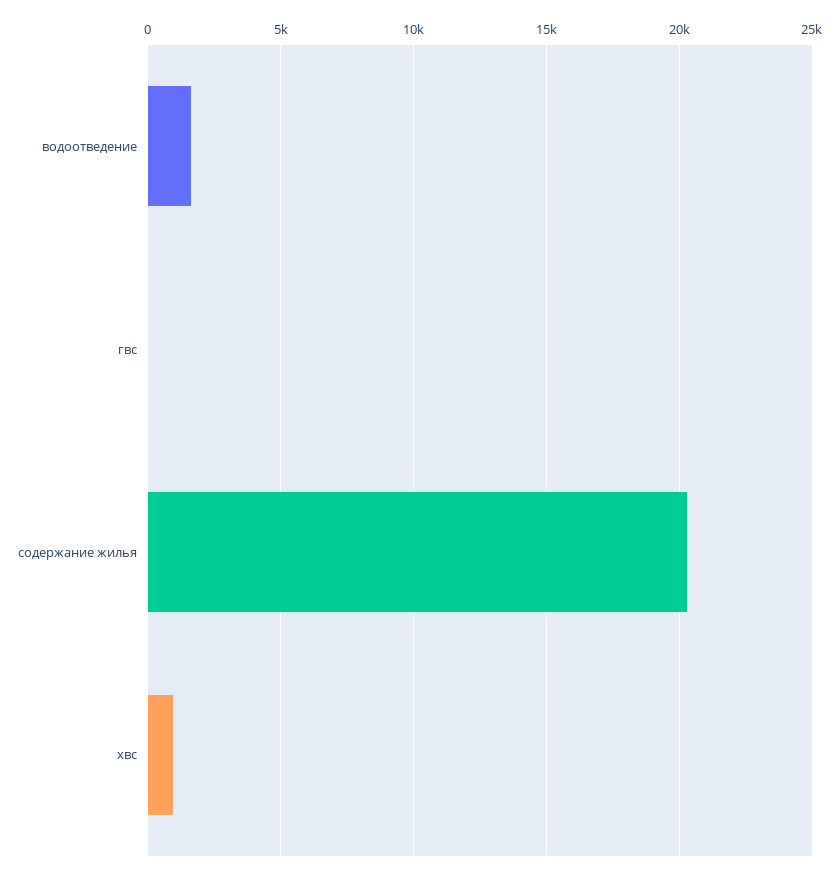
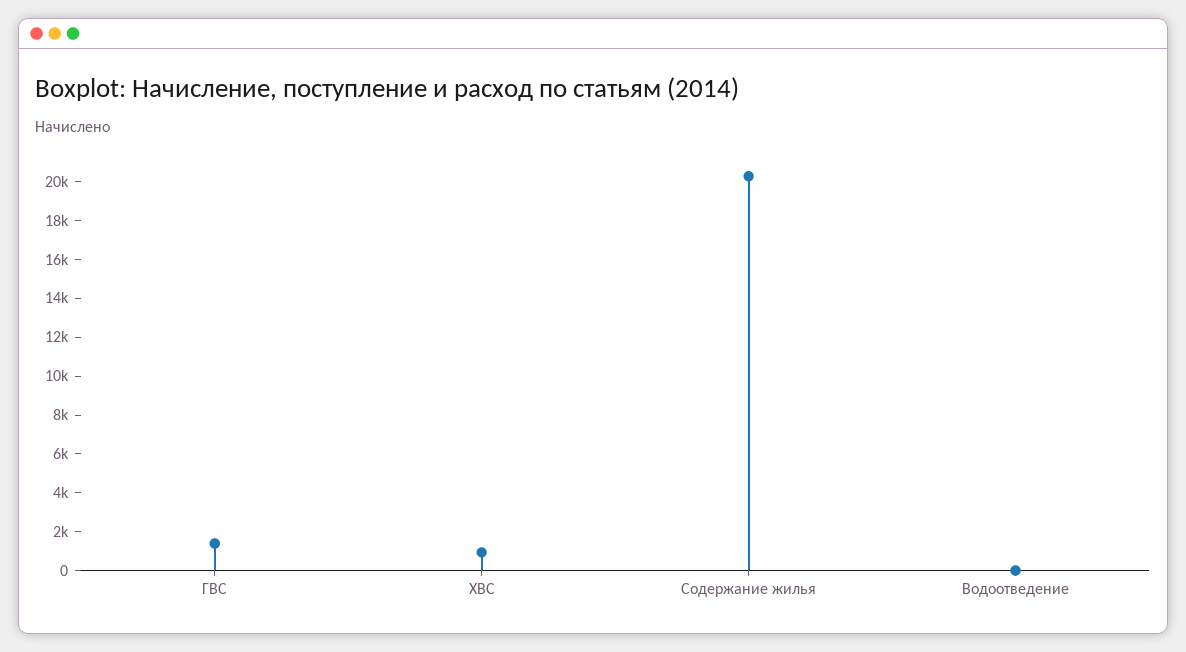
  {
-   "водоотведение": 1500,
+   "водоотведение": 0,
-   "гвс": 0,
+   "гвс": 1500,
    "содержание жилья": 20500,
    "хвс": 1000
  }

